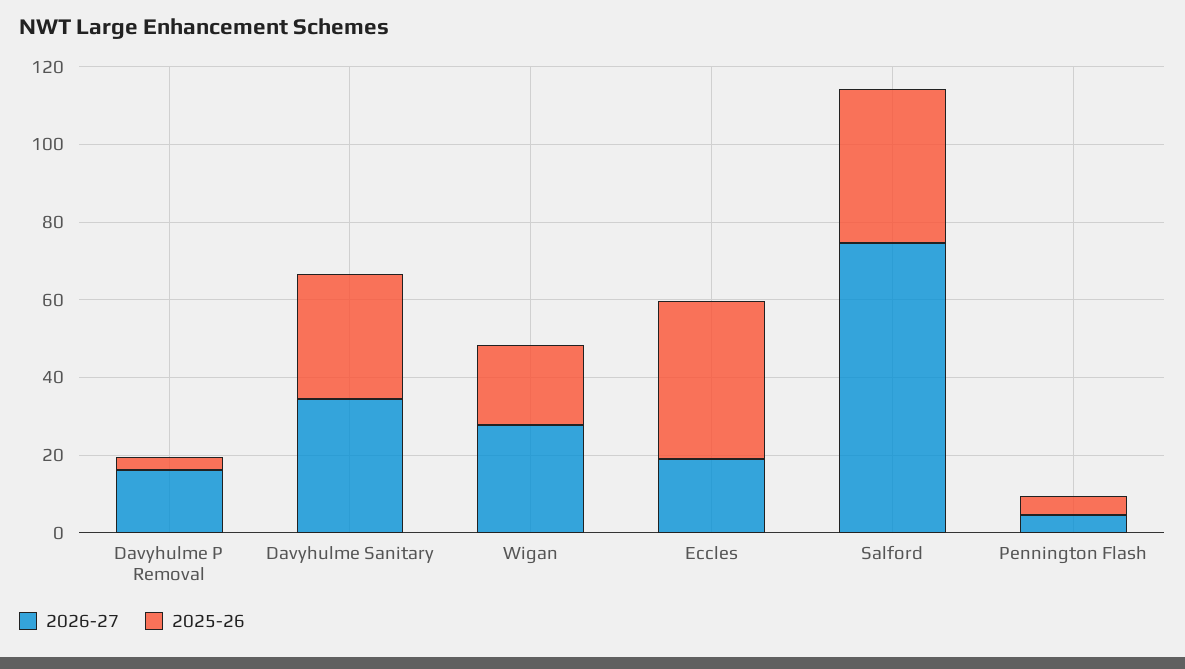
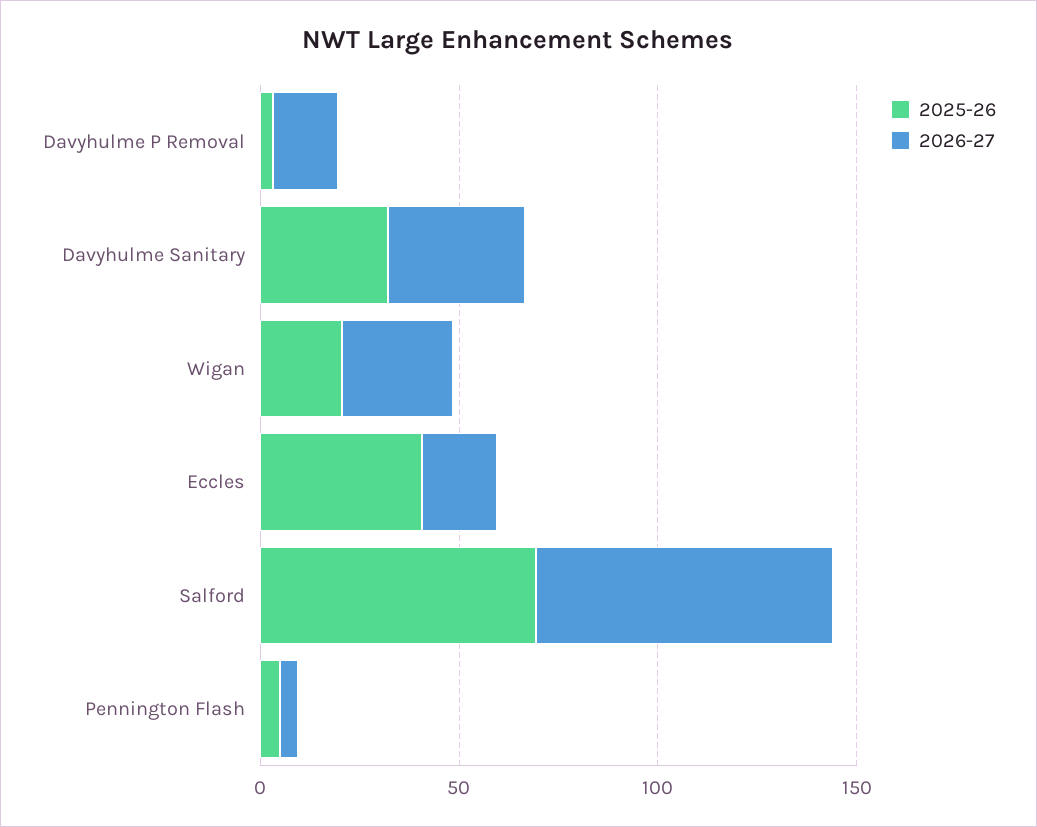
  {
    "2026-27": {
      "Davyhulme P Removal": 15,
      "Davyhulme Sanitary": 35,
      "Wigan": 30,
      "Eccles": 20,
      "Salford": 75,
      "Pennington Flash": 5
    },
    "2025-26": {
      "Davyhulme P Removal": 5,
      "Davyhulme Sanitary": 30,
      "Wigan": 20,
      "Eccles": 40,
-     "Salford": 40,
+     "Salford": 70,
      "Pennington Flash": 5
    }
  }

